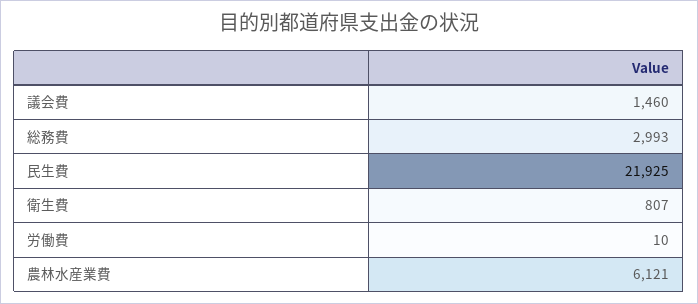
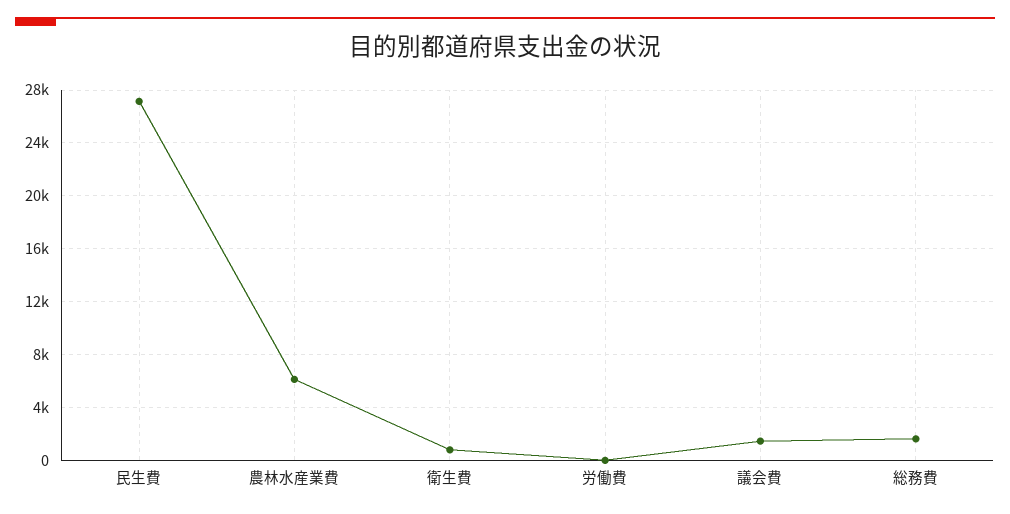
  {
    "議会費": 1460,
-   "総務費": 2993,
+   "総務費": 1500,
-   "民生費": 21925,
+   "民生費": 27000,
    "衛生費": 807,
    "労働費": 10,
    "農林水産業費": 6121
  }

